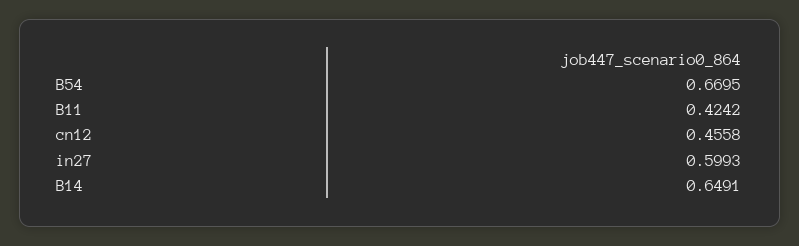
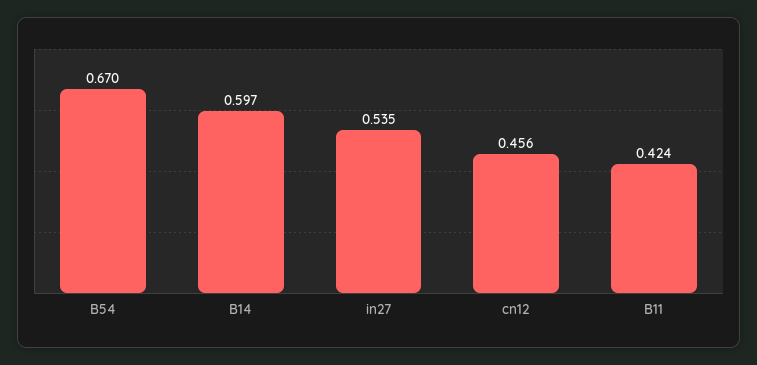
  {
    "B54": 0.6695,
    "B11": 0.4242,
    "cn12": 0.4558,
-   "in27": 0.5993,
+   "in27": 0.535,
-   "B14": 0.6491
+   "B14": 0.597
  }

